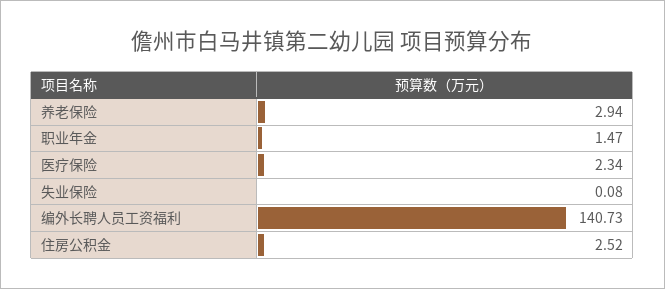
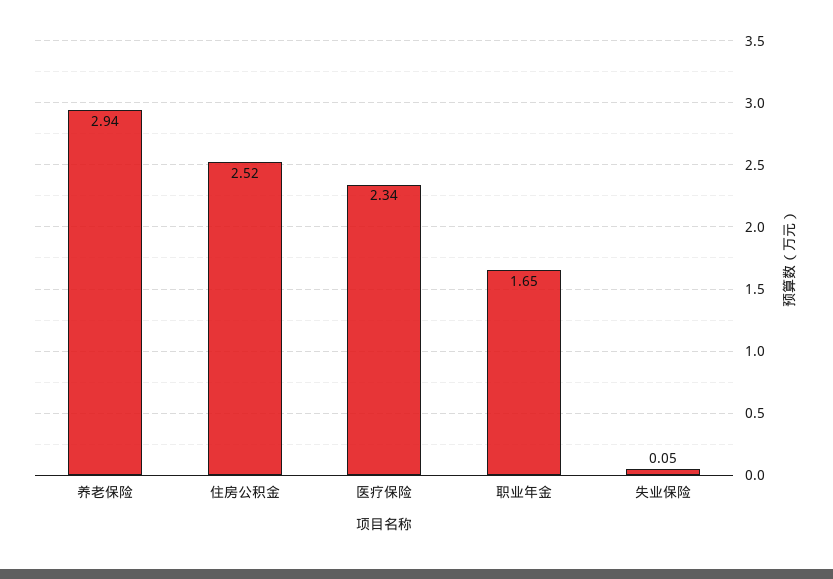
  {
    "养老保险": 2.94,
-   "职业年金": 1.47,
+   "职业年金": 1.65,
    "医疗保险": 2.34,
-   "失业保险": 0.08,
+   "失业保险": 0.05,
-   "编外长聘人员工资福利": 140.73,
    "住房公积金": 2.52
  }

